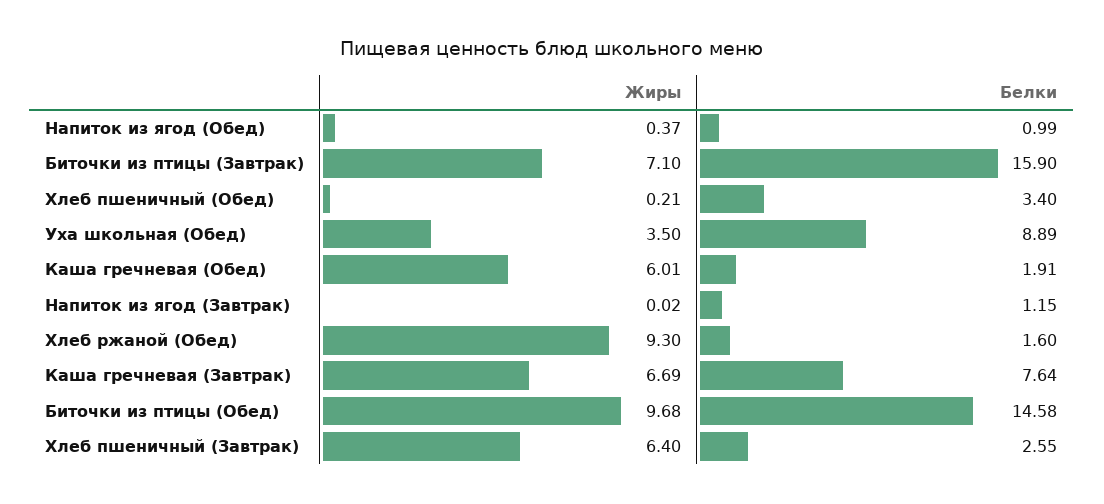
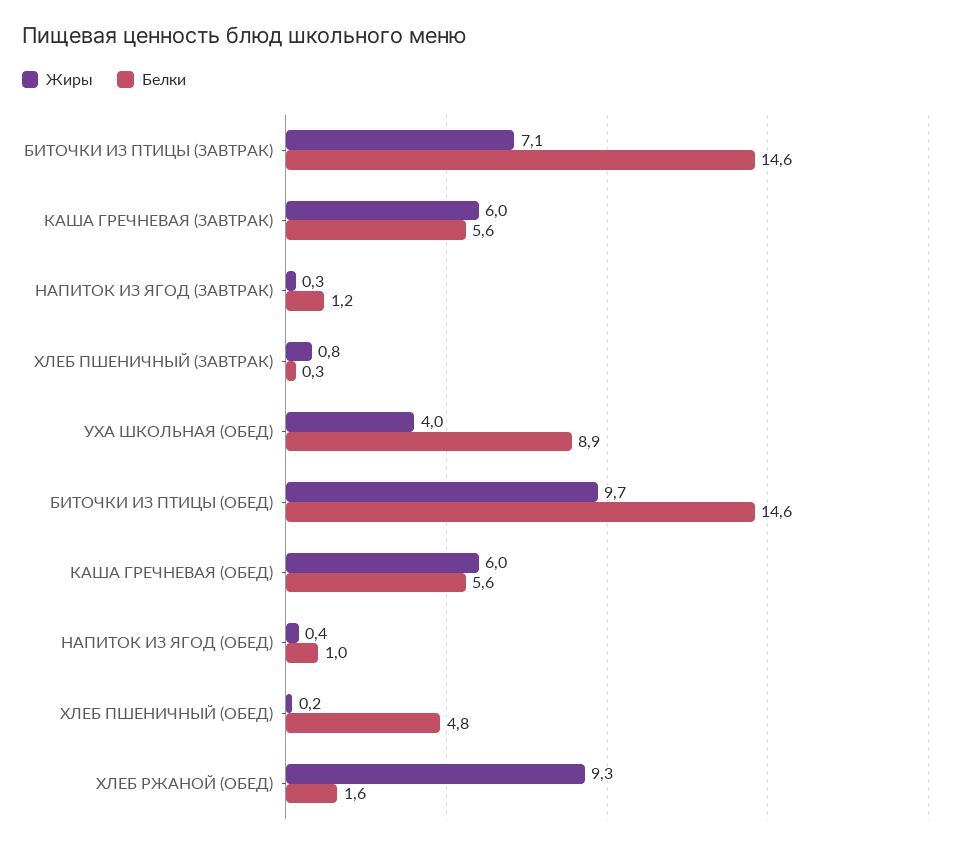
  {
    "Жиры": {
      "Напиток из ягод (Обед)": 0.37,
      "Биточки из птицы (Завтрак)": 7.1,
      "Хлеб пшеничный (Обед)": 0.21,
-     "Уха школьная (Обед)": 3.5,
+     "Уха школьная (Обед)": 4,
      "Каша гречневая (Обед)": 6.01,
-     "Напиток из ягод (Завтрак)": 0.02,
+     "Напиток из ягод (Завтрак)": 0.3,
      "Хлеб ржаной (Обед)": 9.3,
-     "Каша гречневая (Завтрак)": 6.69,
+     "Каша гречневая (Завтрак)": 6,
      "Биточки из птицы (Обед)": 9.68,
-     "Хлеб пшеничный (Завтрак)": 6.4
+     "Хлеб пшеничный (Завтрак)": 0.8
    },
    "Белки": {
      "Напиток из ягод (Обед)": 0.99,
-     "Биточки из птицы (Завтрак)": 15.9,
+     "Биточки из птицы (Завтрак)": 14.6,
-     "Хлеб пшеничный (Обед)": 3.4,
+     "Хлеб пшеничный (Обед)": 4.8,
      "Уха школьная (Обед)": 8.89,
-     "Каша гречневая (Обед)": 1.91,
+     "Каша гречневая (Обед)": 5.6,
      "Напиток из ягод (Завтрак)": 1.15,
      "Хлеб ржаной (Обед)": 1.6,
-     "Каша гречневая (Завтрак)": 7.64,
+     "Каша гречневая (Завтрак)": 5.6,
      "Биточки из птицы (Обед)": 14.58,
-     "Хлеб пшеничный (Завтрак)": 2.55
+     "Хлеб пшеничный (Завтрак)": 0.3
    }
  }

